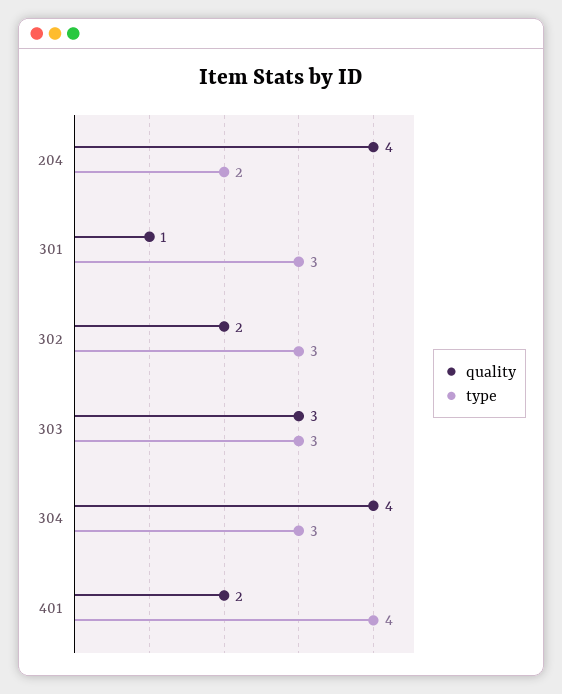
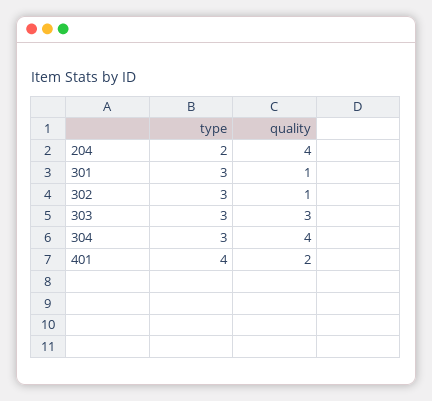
  {
    "quality": {
      "204": 4,
      "301": 1,
-     "302": 2,
+     "302": 1,
      "303": 3,
      "304": 4,
      "401": 2
    },
    "type": {
      "204": 2,
      "301": 3,
      "302": 3,
      "303": 3,
      "304": 3,
      "401": 4
    }
  }

